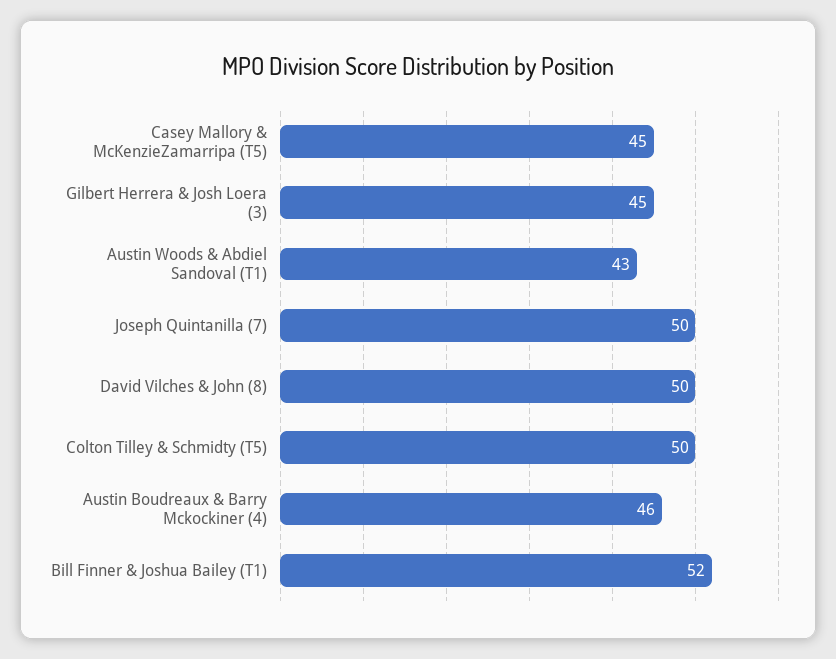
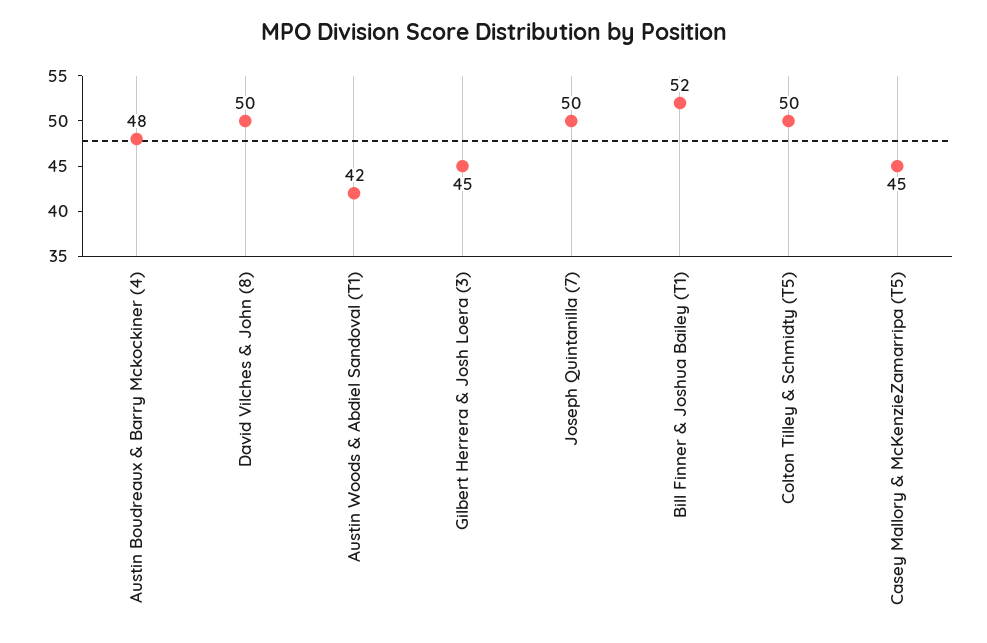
  {
    "Casey Mallory & McKenzieZamarripa (T5)": 45,
    "Gilbert Herrera & Josh Loera (3)": 45,
-   "Austin Woods & Abdiel Sandoval (T1)": 43,
+   "Austin Woods & Abdiel Sandoval (T1)": 42,
    "Joseph Quintanilla (7)": 50,
    "David Vilches & John (8)": 50,
    "Colton Tilley & Schmidty (T5)": 50,
-   "Austin Boudreaux & Barry Mckockiner (4)": 46,
+   "Austin Boudreaux & Barry Mckockiner (4)": 48,
    "Bill Finner & Joshua Bailey (T1)": 52
  }

